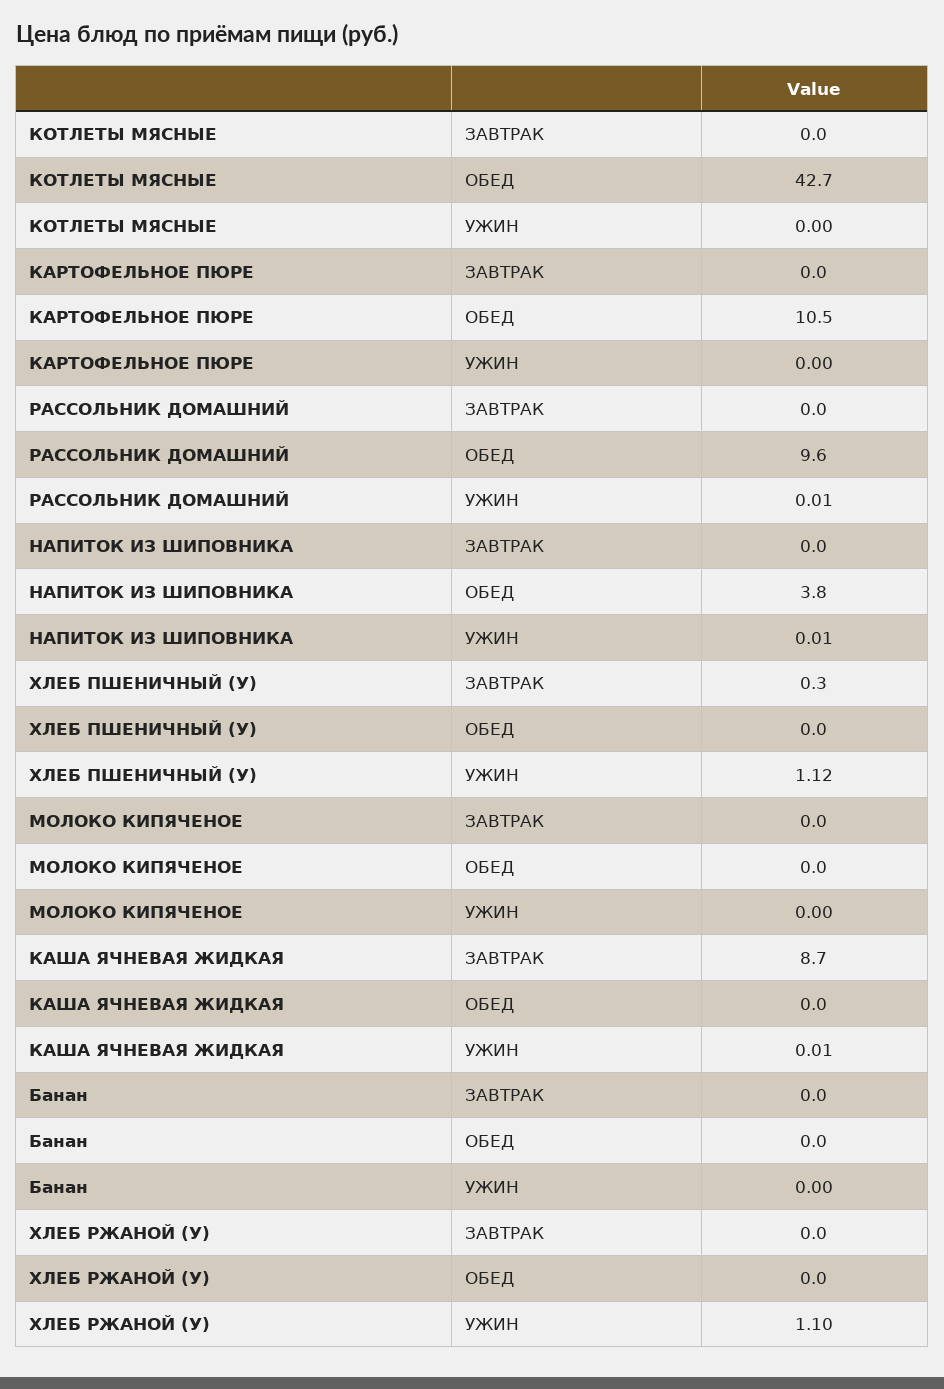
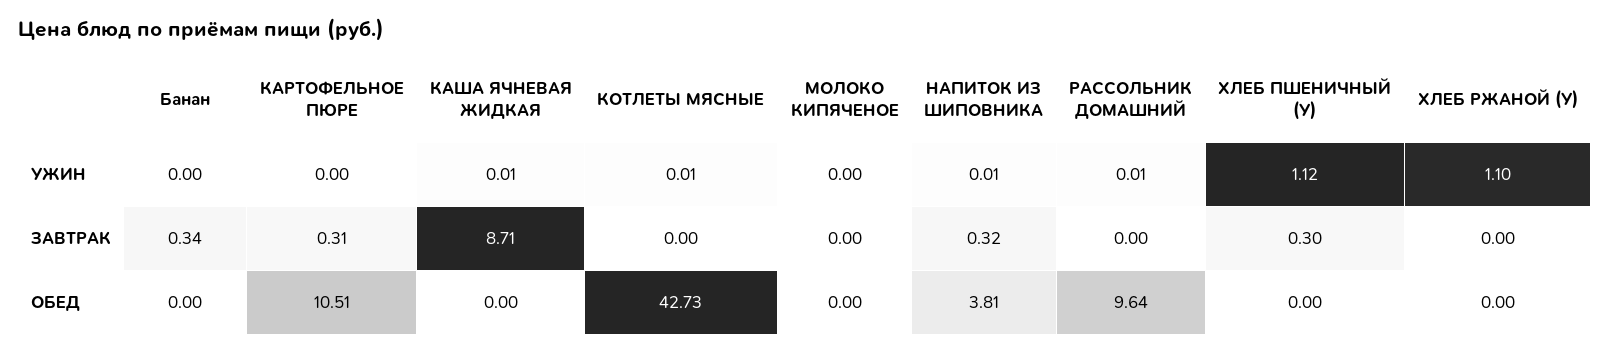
  {
    "КОТЛЕТЫ МЯСНЫЕ": {
      "ЗАВТРАК": 0,
      "ОБЕД": 42.73,
-     "УЖИН": 0
+     "УЖИН": 0.01
    },
    "КАРТОФЕЛЬНОЕ ПЮРЕ": {
-     "ЗАВТРАК": 0,
+     "ЗАВТРАК": 0.31,
      "ОБЕД": 10.51,
      "УЖИН": 0
    },
    "РАССОЛЬНИК ДОМАШНИЙ": {
      "ЗАВТРАК": 0,
      "ОБЕД": 9.64,
      "УЖИН": 0.01
    },
    "НАПИТОК ИЗ ШИПОВНИКА": {
-     "ЗАВТРАК": 0,
+     "ЗАВТРАК": 0.32,
      "ОБЕД": 3.81,
      "УЖИН": 0.01
    },
    "ХЛЕБ ПШЕНИЧНЫЙ (У)": {
      "ЗАВТРАК": 0.3,
      "ОБЕД": 0,
      "УЖИН": 1.12
    },
    "МОЛОКО КИПЯЧЕНОЕ": {
      "ЗАВТРАК": 0,
      "ОБЕД": 0,
      "УЖИН": 0
    },
    "КАША ЯЧНЕВАЯ ЖИДКАЯ": {
      "ЗАВТРАК": 8.71,
      "ОБЕД": 0,
      "УЖИН": 0.01
    },
    "Банан": {
-     "ЗАВТРАК": 0,
+     "ЗАВТРАК": 0.34,
      "ОБЕД": 0,
      "УЖИН": 0
    },
    "ХЛЕБ РЖАНОЙ (У)": {
      "ЗАВТРАК": 0,
      "ОБЕД": 0,
      "УЖИН": 1.1
    }
  }

